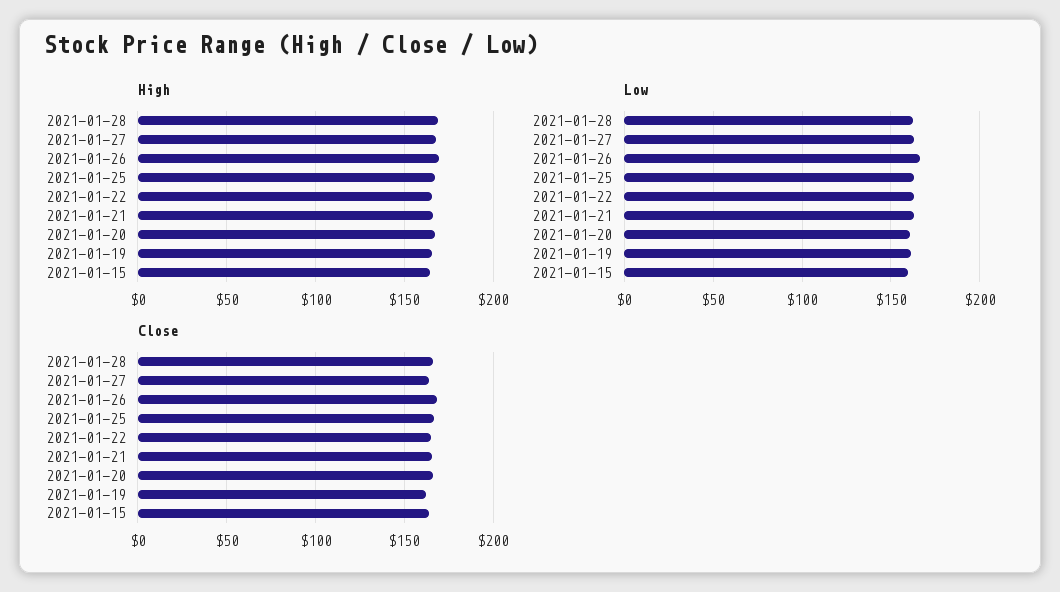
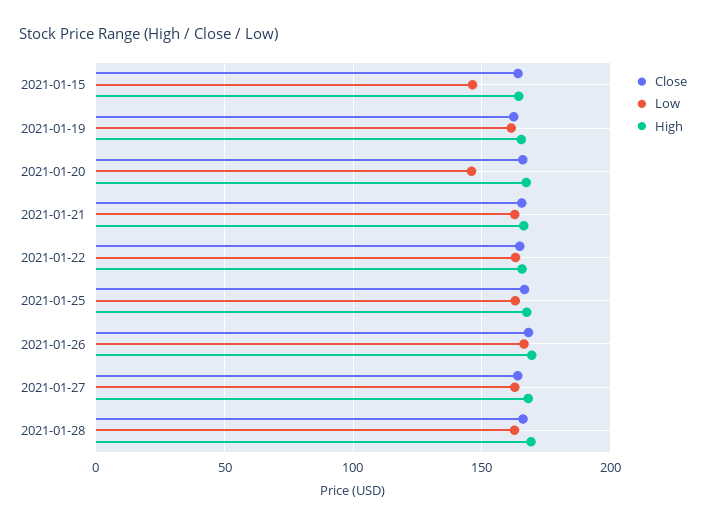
  {
    "High": {
      "2021-01-28": 170,
      "2021-01-27": 170,
      "2021-01-26": 170,
      "2021-01-25": 165,
      "2021-01-22": 165,
      "2021-01-21": 165,
      "2021-01-20": 165,
      "2021-01-19": 165,
      "2021-01-15": 165
    },
    "Low": {
      "2021-01-28": 165,
      "2021-01-27": 165,
      "2021-01-26": 165,
      "2021-01-25": 165,
      "2021-01-22": 165,
      "2021-01-21": 165,
-     "2021-01-20": 160,
+     "2021-01-20": 145,
      "2021-01-19": 160,
-     "2021-01-15": 160
+     "2021-01-15": 145
    },
    "Close": {
      "2021-01-28": 165,
      "2021-01-27": 165,
      "2021-01-26": 170,
      "2021-01-25": 165,
      "2021-01-22": 165,
      "2021-01-21": 165,
      "2021-01-20": 165,
      "2021-01-19": 160,
      "2021-01-15": 165
    }
  }

